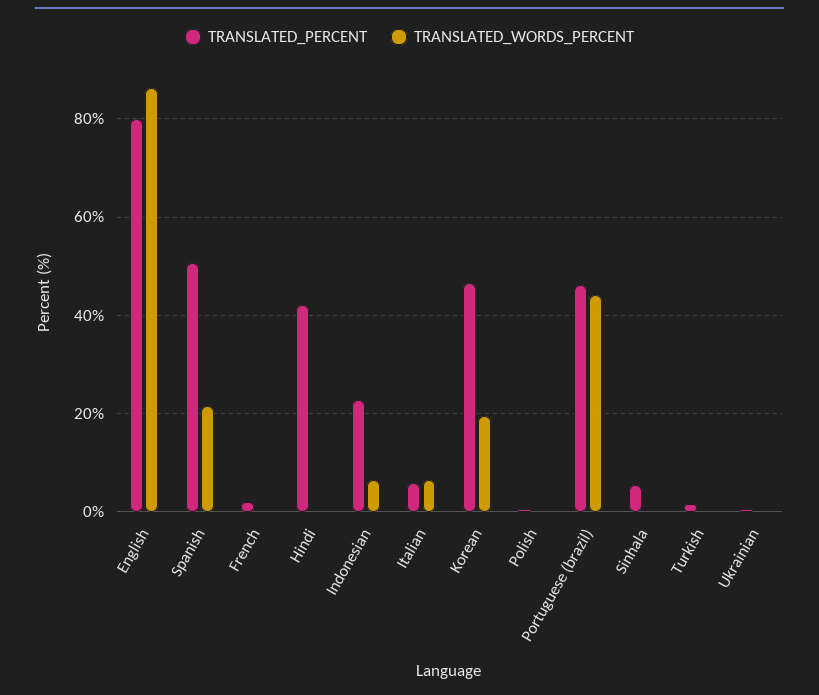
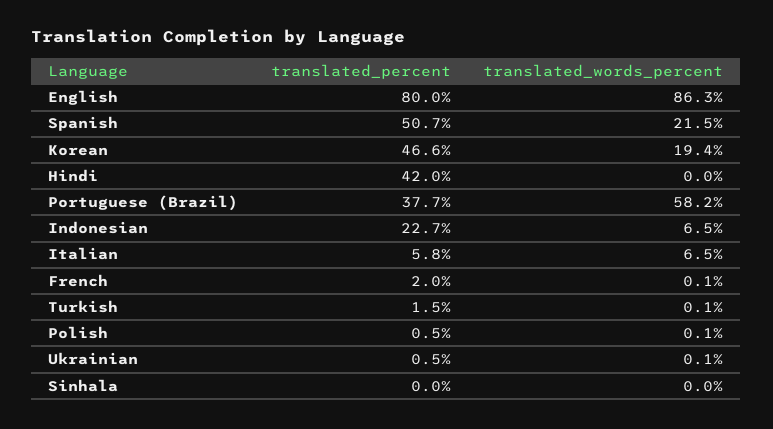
  {
    "TRANSLATED_PERCENT": {
      "English": 80,
      "Spanish": 50.7,
      "French": 2,
      "Hindi": 42,
      "Indonesian": 22.7,
      "Italian": 5.8,
      "Korean": 46.6,
      "Polish": 0.5,
-     "Portuguese (brazil)": 46,
+     "Portuguese (brazil)": 37.7,
-     "Sinhala": 6,
+     "Sinhala": 0,
      "Turkish": 1.5,
      "Ukrainian": 0.5
    },
    "TRANSLATED_WORDS_PERCENT": {
      "English": 86.3,
      "Spanish": 21.5,
      "French": 0.1,
      "Hindi": 0,
      "Indonesian": 6.5,
      "Italian": 6.5,
      "Korean": 19.4,
      "Polish": 0.1,
-     "Portuguese (brazil)": 44,
+     "Portuguese (brazil)": 58.2,
      "Sinhala": 0,
      "Turkish": 0.1,
      "Ukrainian": 0.1
    }
  }

